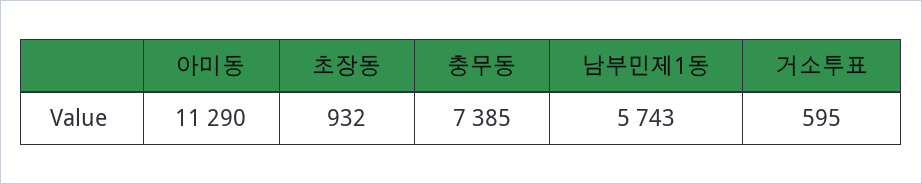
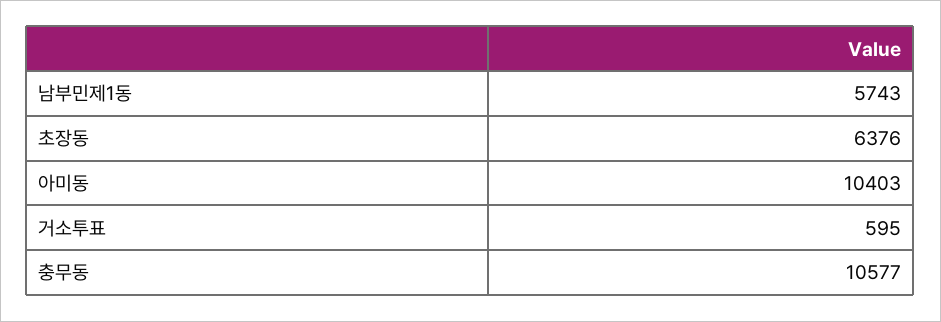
  {
-   "아미동": 11290,
+   "아미동": 10403,
-   "초장동": 932,
+   "초장동": 6376,
-   "충무동": 7385,
+   "충무동": 10577,
    "남부민제1동": 5743,
    "거소투표": 595
  }

